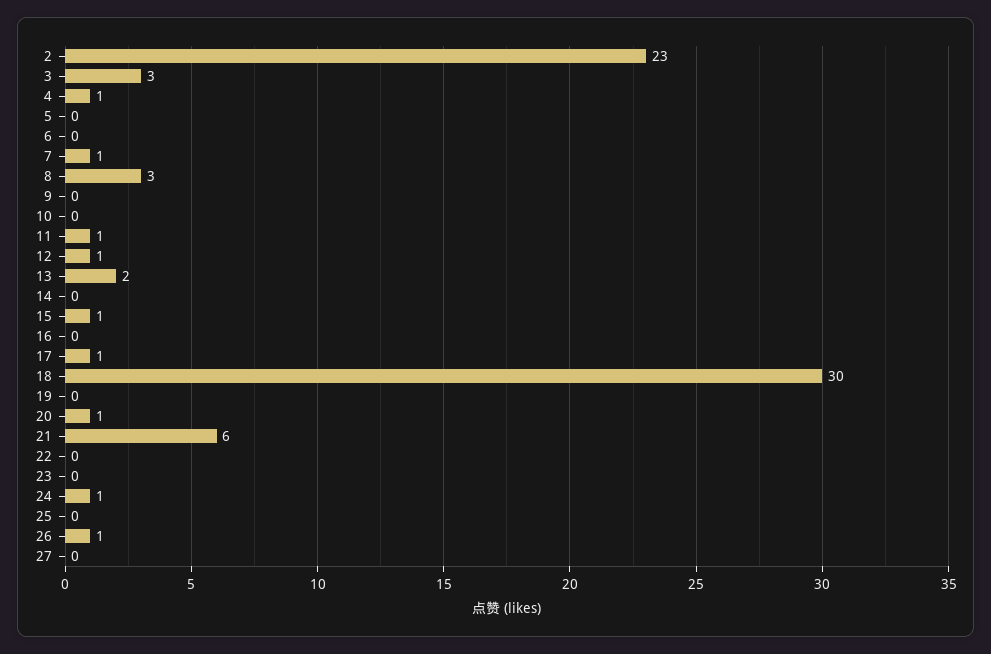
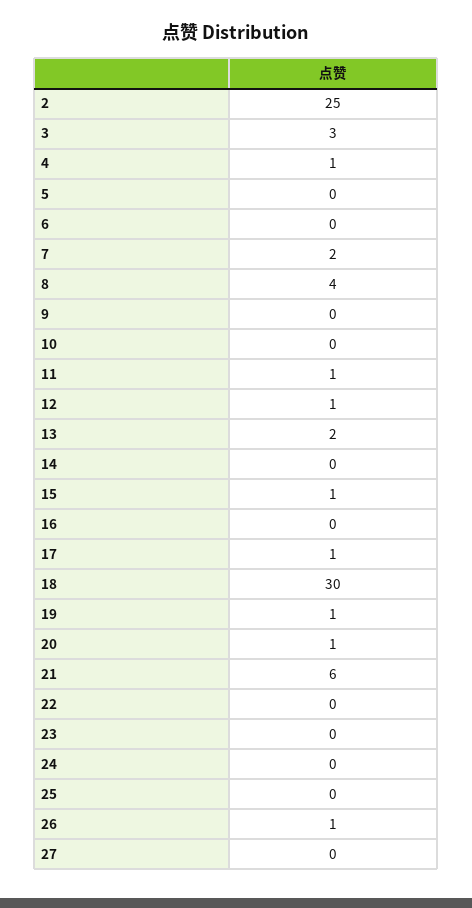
  {
-   "2": 23,
+   "2": 25,
    "3": 3,
    "4": 1,
    "5": 0,
    "6": 0,
-   "7": 1,
+   "7": 2,
-   "8": 3,
+   "8": 4,
    "9": 0,
    "10": 0,
    "11": 1,
    "12": 1,
    "13": 2,
    "14": 0,
    "15": 1,
    "16": 0,
    "17": 1,
    "18": 30,
-   "19": 0,
+   "19": 1,
    "20": 1,
    "21": 6,
    "22": 0,
    "23": 0,
-   "24": 1,
+   "24": 0,
    "25": 0,
    "26": 1,
    "27": 0
  }

